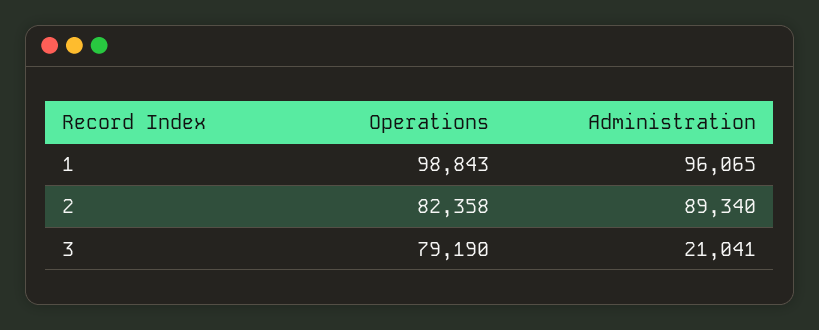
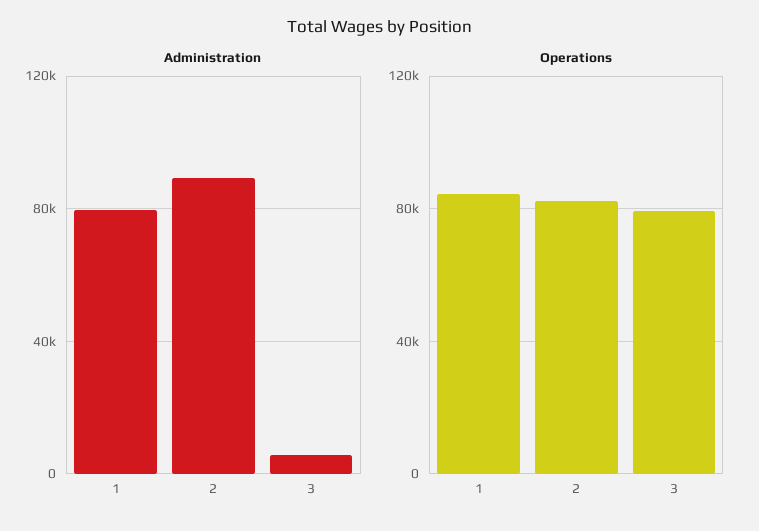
  {
    "Operations": {
-     "1": 98843,
+     "1": 85000,
      "2": 82358,
      "3": 79190
    },
    "Administration": {
-     "1": 96065,
+     "1": 80000,
      "2": 89340,
-     "3": 21041
+     "3": 5000
    }
  }

